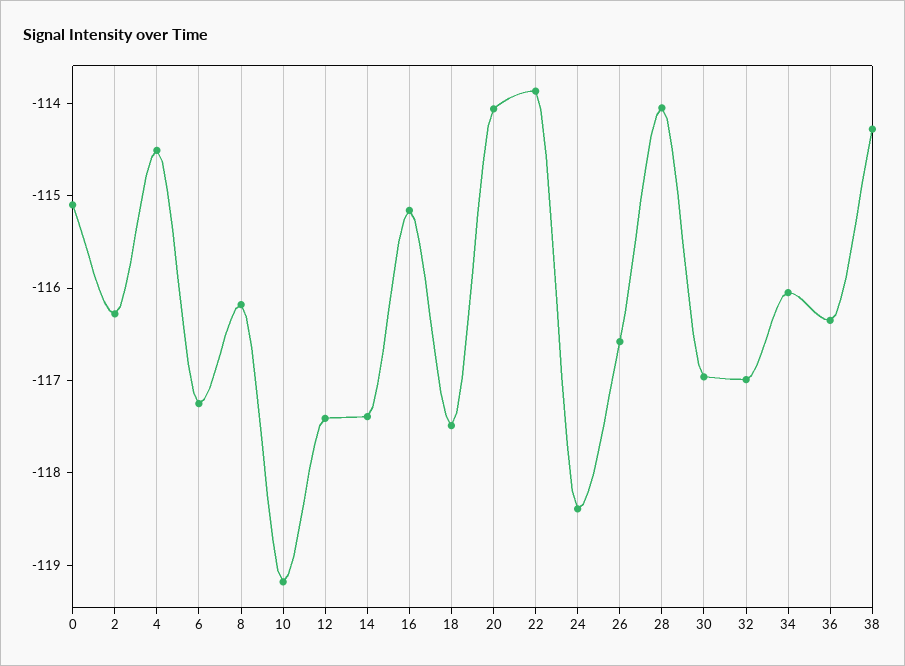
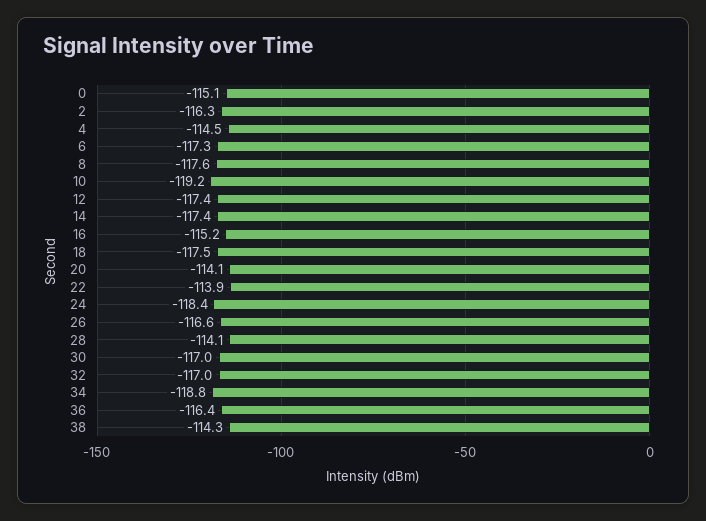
  {
    "0": -115.1,
    "2": -116.3,
    "4": -114.5,
    "6": -117.3,
-   "8": -116.2,
+   "8": -117.6,
    "10": -119.2,
    "12": -117.4,
    "14": -117.4,
    "16": -115.2,
    "18": -117.5,
    "20": -114.1,
    "22": -113.9,
    "24": -118.4,
    "26": -116.6,
    "28": -114.1,
    "30": -117,
    "32": -117,
-   "34": -116,
+   "34": -118.8,
    "36": -116.4,
    "38": -114.3
  }

